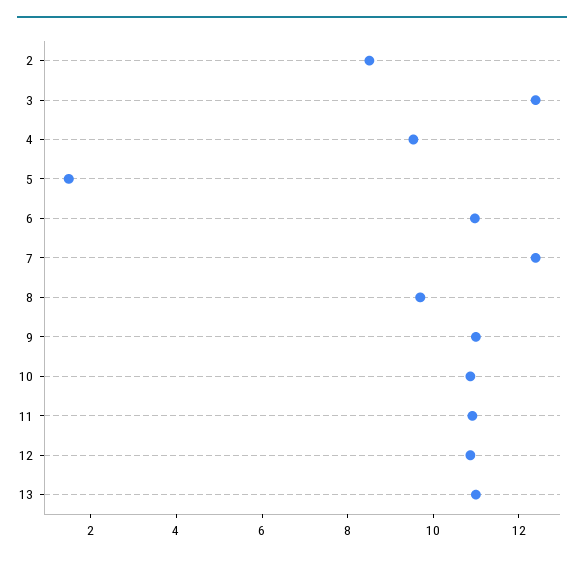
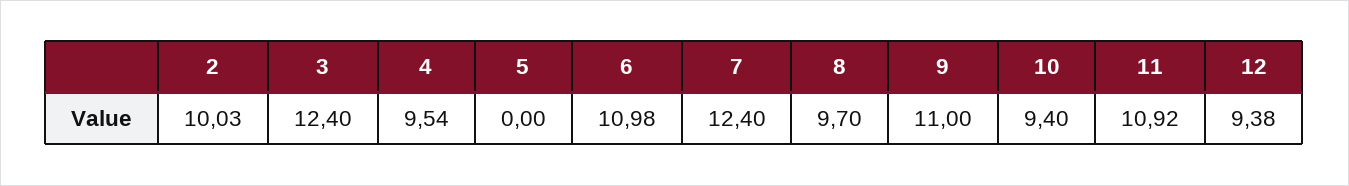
  {
-   "2": 8.5,
+   "2": 10.03,
    "3": 12.4,
    "4": 9.54,
-   "5": 1.5,
+   "5": 0,
    "6": 10.98,
    "7": 12.4,
    "8": 9.7,
    "9": 11,
-   "10": 11,
+   "10": 9.4,
    "11": 10.92,
-   "12": 11,
+   "12": 9.38
-   "13": 11
  }

